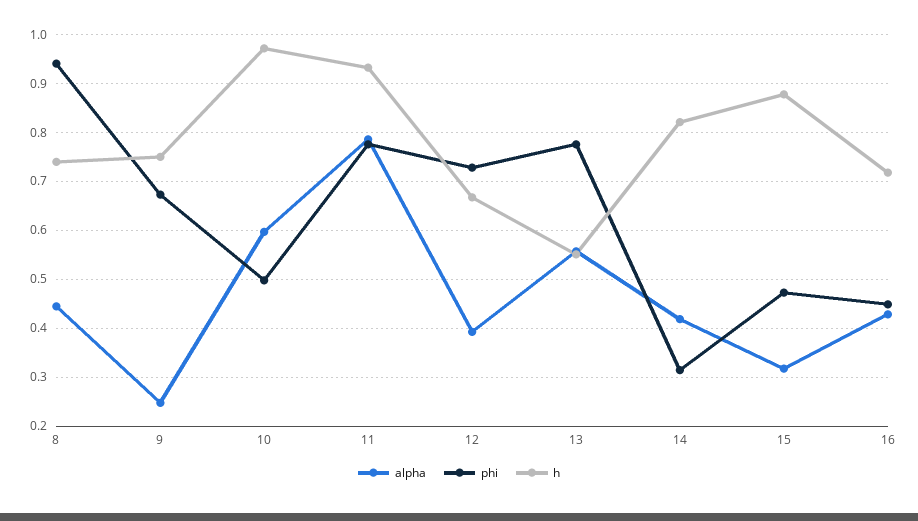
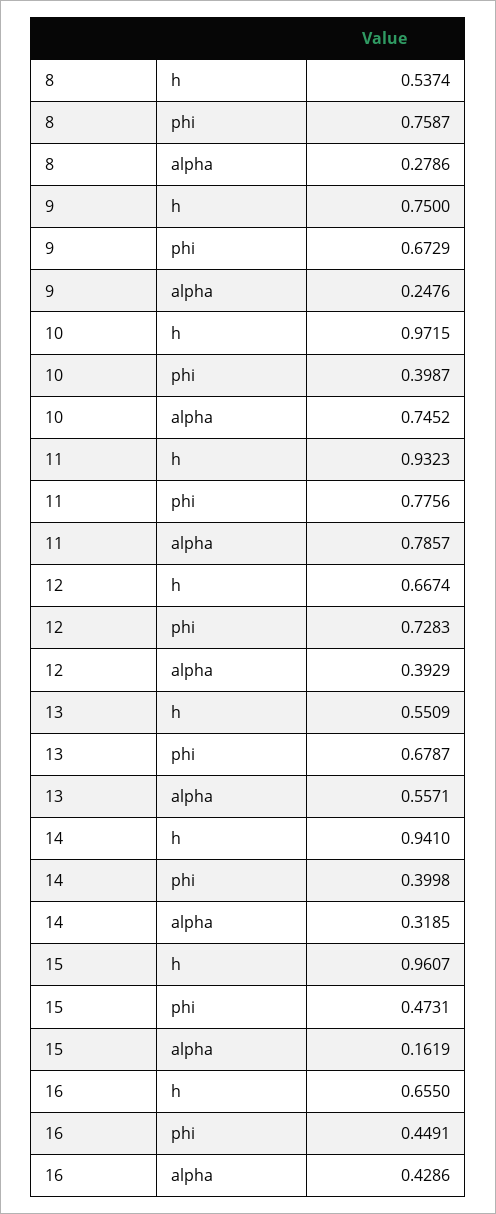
  {
    "alpha": {
-     "8": 0.44,
+     "8": 0.2786,
      "9": 0.2476,
-     "10": 0.6,
+     "10": 0.7452,
      "11": 0.7857,
      "12": 0.3929,
      "13": 0.5571,
-     "14": 0.42,
+     "14": 0.3185,
-     "15": 0.32,
+     "15": 0.1619,
      "16": 0.4286
    },
    "phi": {
-     "8": 0.94,
+     "8": 0.7587,
      "9": 0.6729,
-     "10": 0.5,
+     "10": 0.3987,
      "11": 0.7756,
      "12": 0.7283,
-     "13": 0.78,
+     "13": 0.6787,
-     "14": 0.32,
+     "14": 0.3998,
      "15": 0.4731,
      "16": 0.4491
    },
    "h": {
-     "8": 0.74,
+     "8": 0.5374,
      "9": 0.75,
      "10": 0.9715,
      "11": 0.9323,
      "12": 0.6674,
      "13": 0.5509,
-     "14": 0.82,
+     "14": 0.941,
-     "15": 0.88,
+     "15": 0.9607,
-     "16": 0.72
+     "16": 0.655
    }
  }

